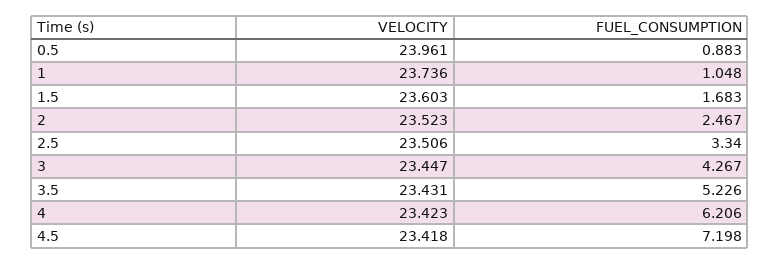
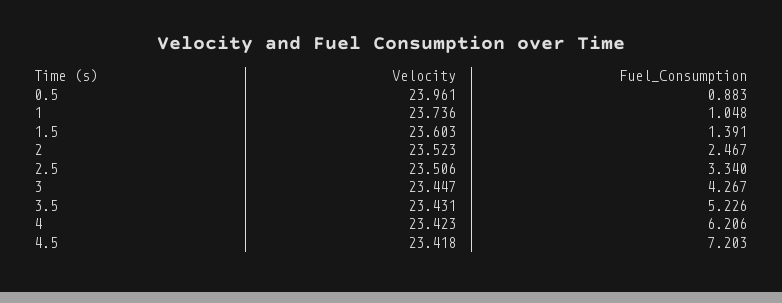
  {
    "VELOCITY": {
      "0.5": 23.961,
      "1": 23.736,
      "1.5": 23.603,
      "2": 23.523,
      "2.5": 23.506,
      "3": 23.447,
      "3.5": 23.431,
      "4": 23.423,
      "4.5": 23.418
    },
    "FUEL_CONSUMPTION": {
      "0.5": 0.883,
      "1": 1.048,
-     "1.5": 1.683,
+     "1.5": 1.391,
      "2": 2.467,
      "2.5": 3.34,
      "3": 4.267,
      "3.5": 5.226,
      "4": 6.206,
-     "4.5": 7.198
+     "4.5": 7.203
    }
  }

